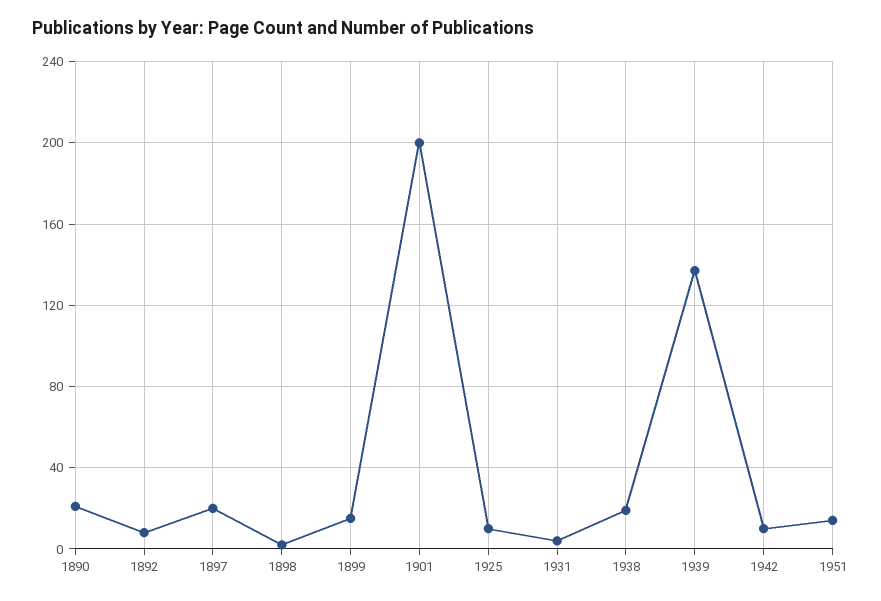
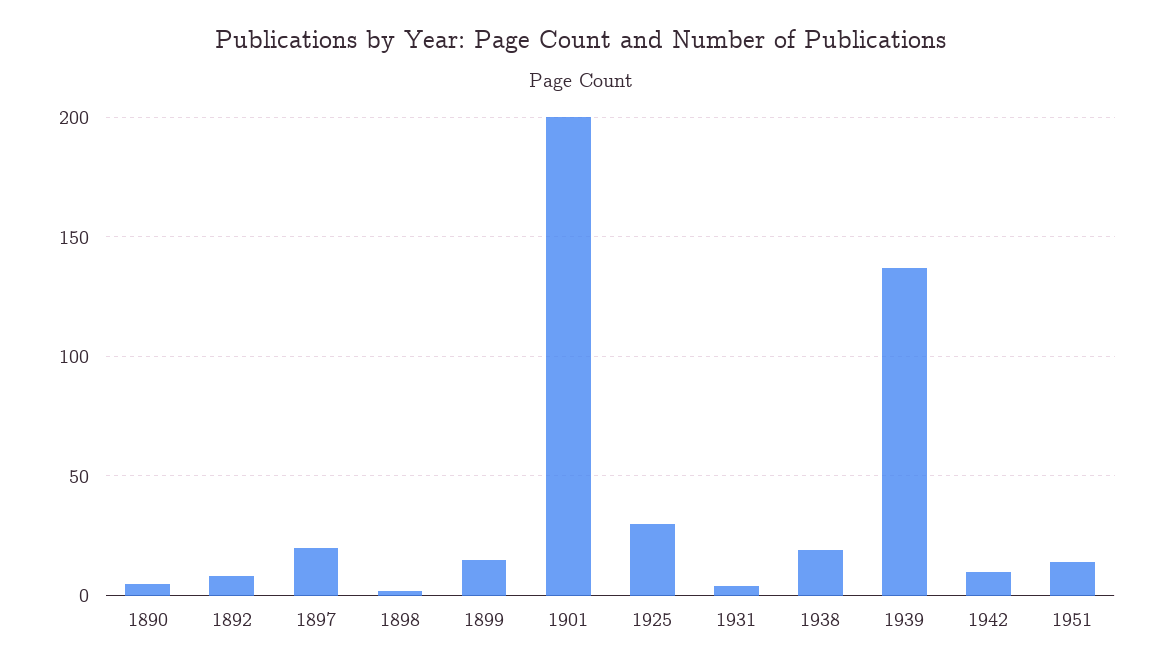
  {
-   "1890": 20,
+   "1890": 5,
    "1892": 10,
    "1897": 20,
    "1898": 0,
    "1899": 15,
    "1901": 200,
-   "1925": 10,
+   "1925": 30,
    "1931": 5,
    "1938": 20,
    "1939": 135,
    "1942": 10,
    "1951": 15
  }

